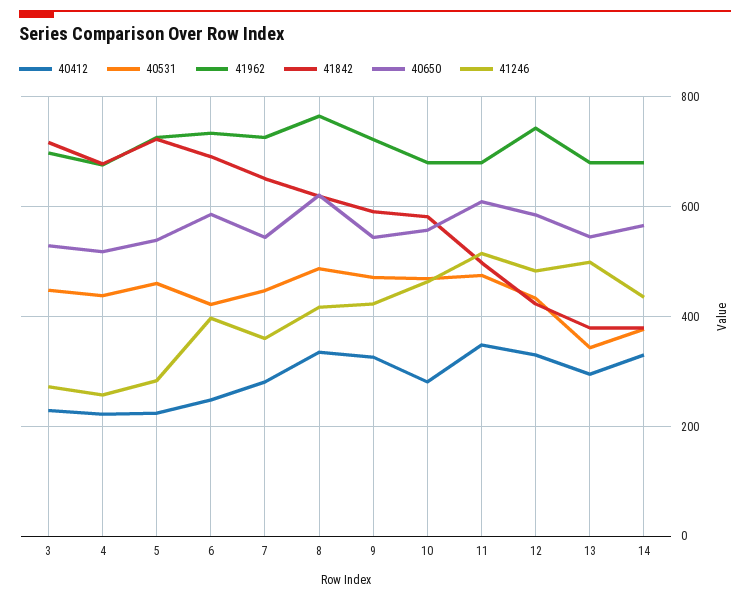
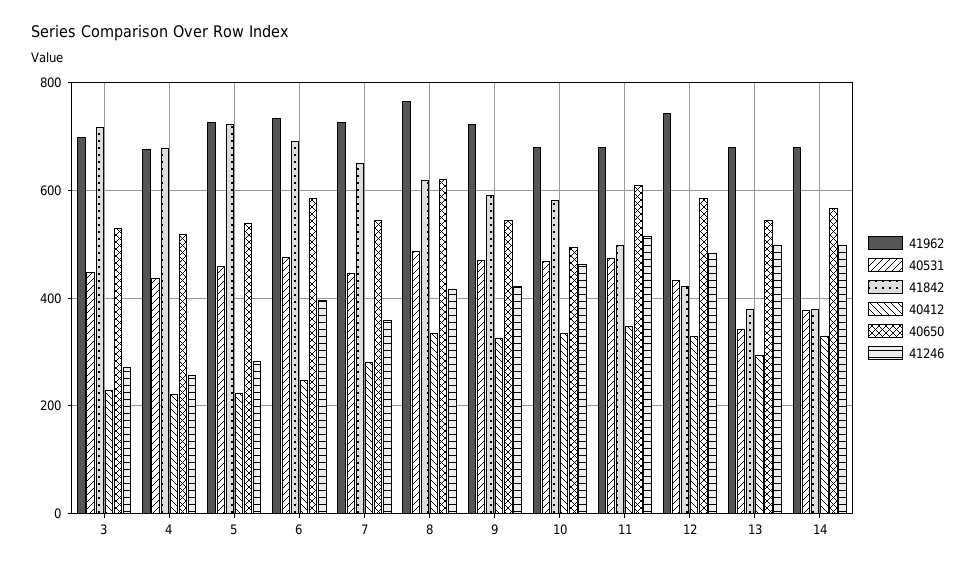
  {
    "40412": {
      "3": 220,
      "4": 220,
      "5": 220,
      "6": 240,
      "7": 280,
      "8": 340,
      "9": 320,
-     "10": 280,
+     "10": 340,
      "11": 340,
      "12": 340,
      "13": 300,
      "14": 340
    },
    "40531": {
      "3": 440,
      "4": 440,
      "5": 460,
-     "6": 420,
+     "6": 480,
      "7": 440,
      "8": 480,
      "9": 480,
      "10": 460,
      "11": 480,
      "12": 440,
      "13": 340,
      "14": 380
    },
    "41962": {
      "3": 700,
      "4": 680,
      "5": 720,
      "6": 740,
      "7": 720,
      "8": 760,
      "9": 720,
      "10": 680,
      "11": 680,
      "12": 740,
      "13": 680,
      "14": 680
    },
    "41842": {
      "3": 720,
      "4": 680,
      "5": 720,
      "6": 700,
      "7": 660,
      "8": 620,
      "9": 600,
      "10": 580,
      "11": 500,
      "12": 420,
      "13": 380,
      "14": 380
    },
    "40650": {
      "3": 520,
      "4": 520,
      "5": 540,
      "6": 580,
      "7": 540,
      "8": 620,
      "9": 540,
-     "10": 560,
+     "10": 500,
      "11": 600,
      "12": 580,
      "13": 540,
      "14": 560
    },
    "41246": {
      "3": 280,
      "4": 260,
      "5": 280,
      "6": 400,
      "7": 360,
      "8": 420,
      "9": 420,
      "10": 460,
      "11": 520,
      "12": 480,
      "13": 500,
-     "14": 440
+     "14": 500
    }
  }

